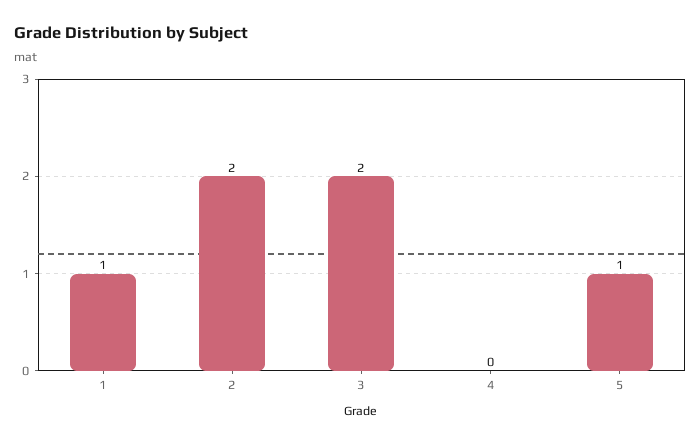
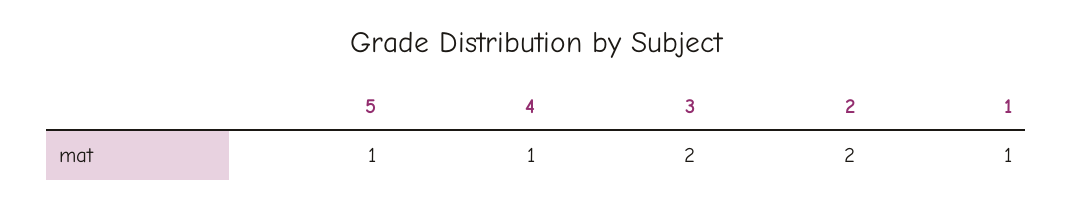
  {
    "1": 1,
    "2": 2,
    "3": 2,
-   "4": 0,
+   "4": 1,
    "5": 1
  }

